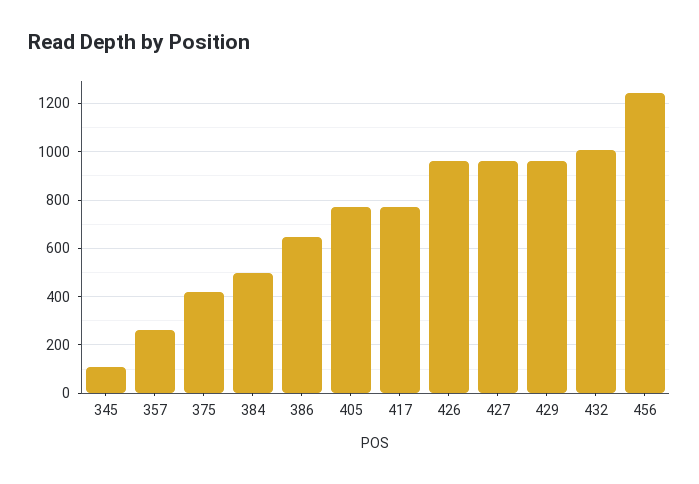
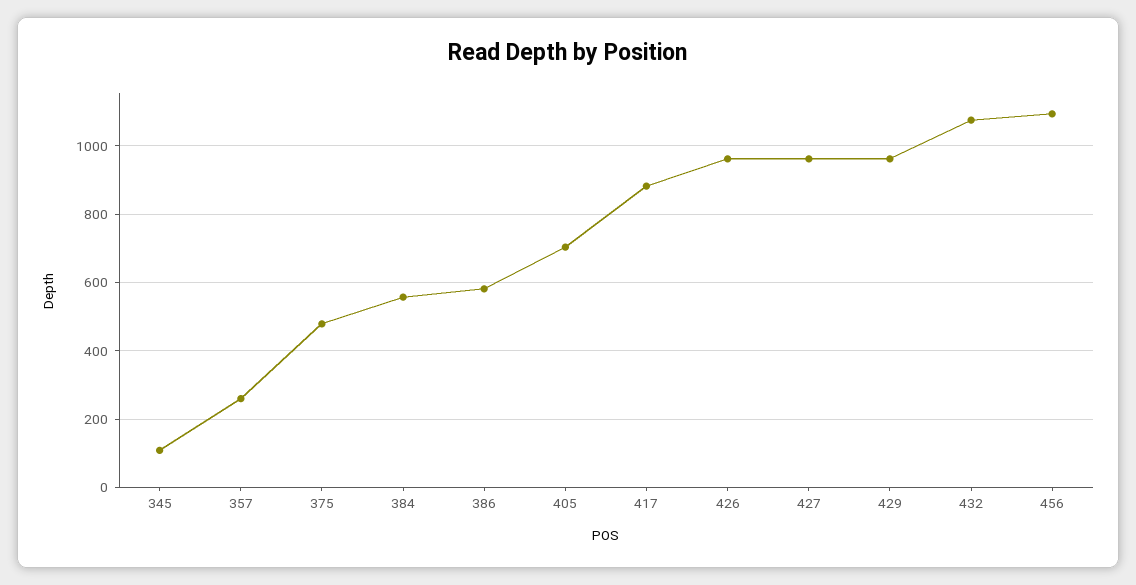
  {
    "345": 100,
    "357": 260,
-   "375": 425,
+   "375": 480,
-   "384": 500,
+   "384": 560,
-   "386": 650,
+   "386": 580,
-   "405": 775,
+   "405": 700,
-   "417": 775,
+   "417": 880,
    "426": 960,
    "427": 960,
    "429": 960,
-   "432": 1000,
+   "432": 1080,
-   "456": 1250
+   "456": 1100
  }

